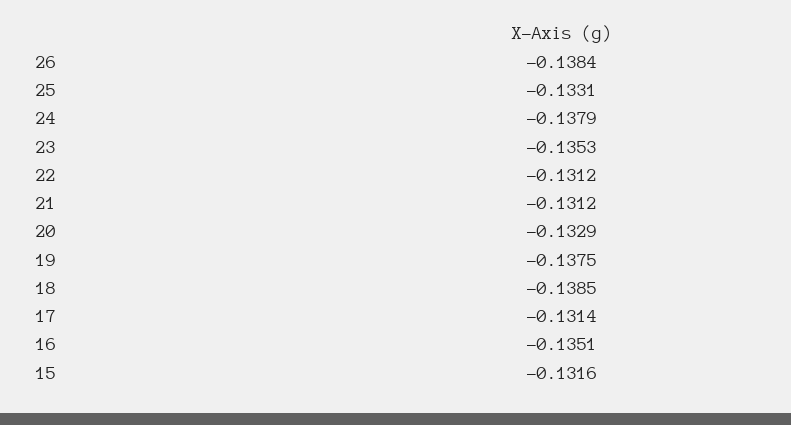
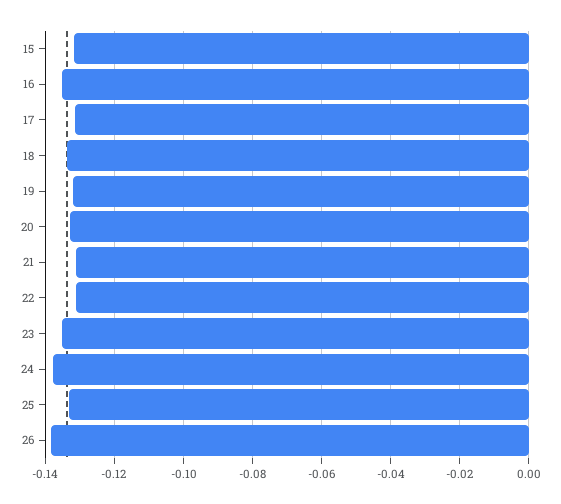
  {
    "26": -0.1384,
    "25": -0.1331,
    "24": -0.1379,
    "23": -0.1353,
    "22": -0.1312,
    "21": -0.1312,
    "20": -0.1329,
-   "19": -0.1375,
+   "19": -0.132,
-   "18": -0.1385,
+   "18": -0.134,
    "17": -0.1314,
    "16": -0.1351,
    "15": -0.1316
  }

